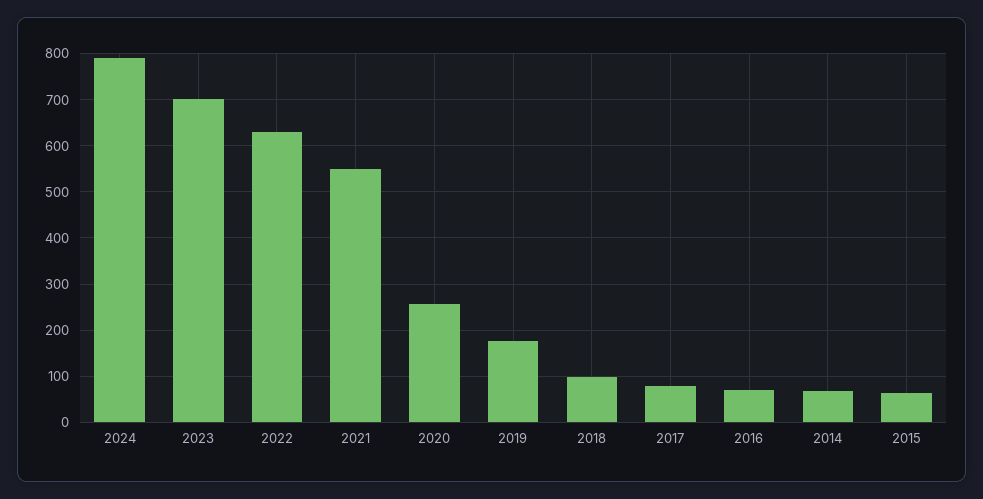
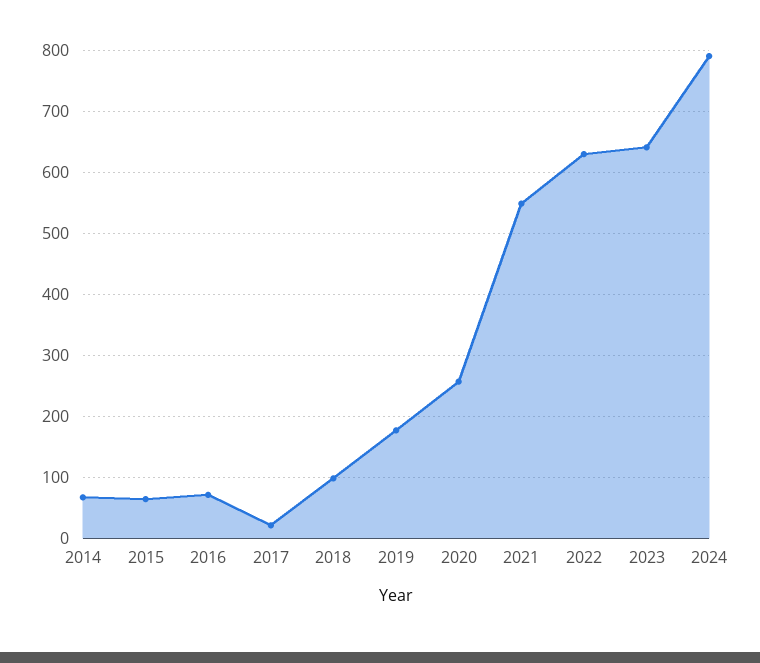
  {
    "2024": 790,
-   "2023": 700,
+   "2023": 640,
    "2022": 630,
    "2021": 550,
    "2020": 260,
    "2019": 180,
    "2018": 100,
-   "2017": 80,
+   "2017": 20,
    "2016": 70,
    "2014": 70,
    "2015": 60
  }

